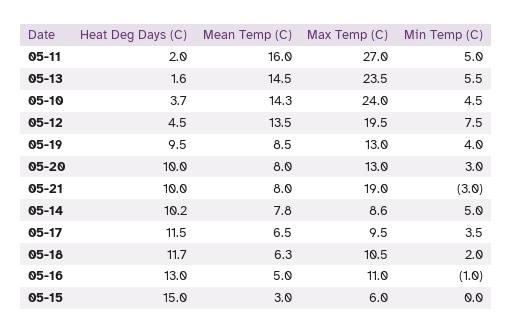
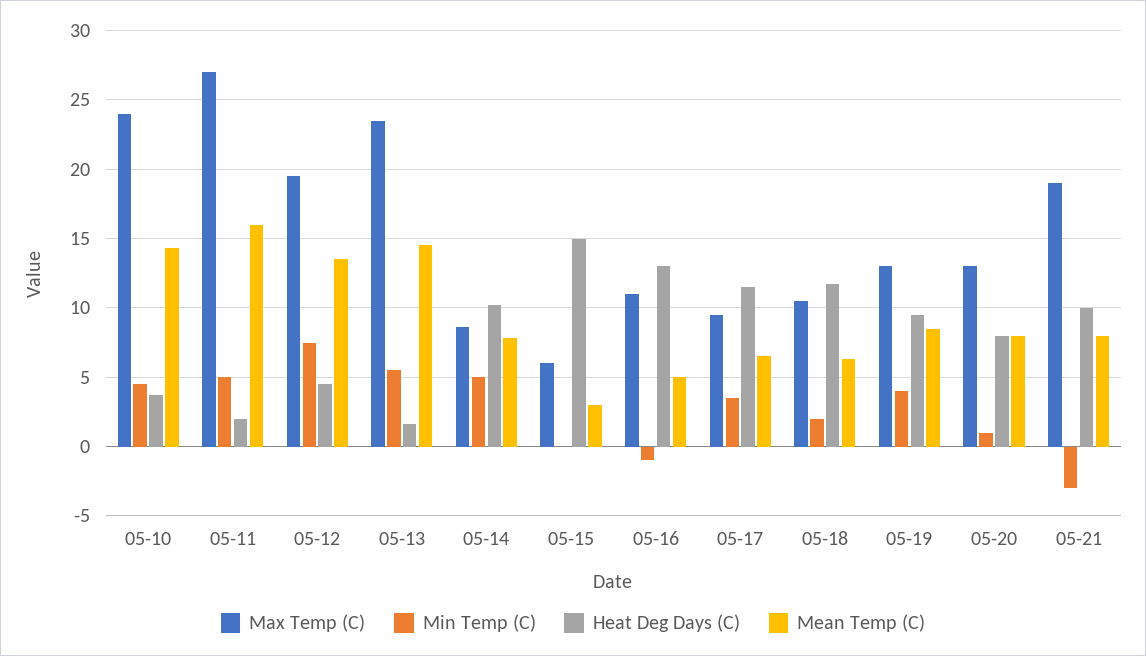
  {
    "Heat Deg Days (C)": {
      "05-11": 2,
      "05-13": 1.6,
      "05-10": 3.7,
      "05-12": 4.5,
      "05-19": 9.5,
-     "05-20": 10,
+     "05-20": 8,
      "05-21": 10,
      "05-14": 10.2,
      "05-17": 11.5,
      "05-18": 11.7,
      "05-16": 13,
      "05-15": 15
    },
    "Mean Temp (C)": {
      "05-11": 16,
      "05-13": 14.5,
      "05-10": 14.3,
      "05-12": 13.5,
      "05-19": 8.5,
      "05-20": 8,
      "05-21": 8,
      "05-14": 7.8,
      "05-17": 6.5,
      "05-18": 6.3,
      "05-16": 5,
      "05-15": 3
    },
    "Max Temp (C)": {
      "05-11": 27,
      "05-13": 23.5,
      "05-10": 24,
      "05-12": 19.5,
      "05-19": 13,
      "05-20": 13,
      "05-21": 19,
      "05-14": 8.6,
      "05-17": 9.5,
      "05-18": 10.5,
      "05-16": 11,
      "05-15": 6
    },
    "Min Temp (C)": {
      "05-11": 5,
      "05-13": 5.5,
      "05-10": 4.5,
      "05-12": 7.5,
      "05-19": 4,
-     "05-20": 3,
+     "05-20": 1,
      "05-21": -3,
      "05-14": 5,
      "05-17": 3.5,
      "05-18": 2,
      "05-16": -1,
      "05-15": 0
    }
  }

